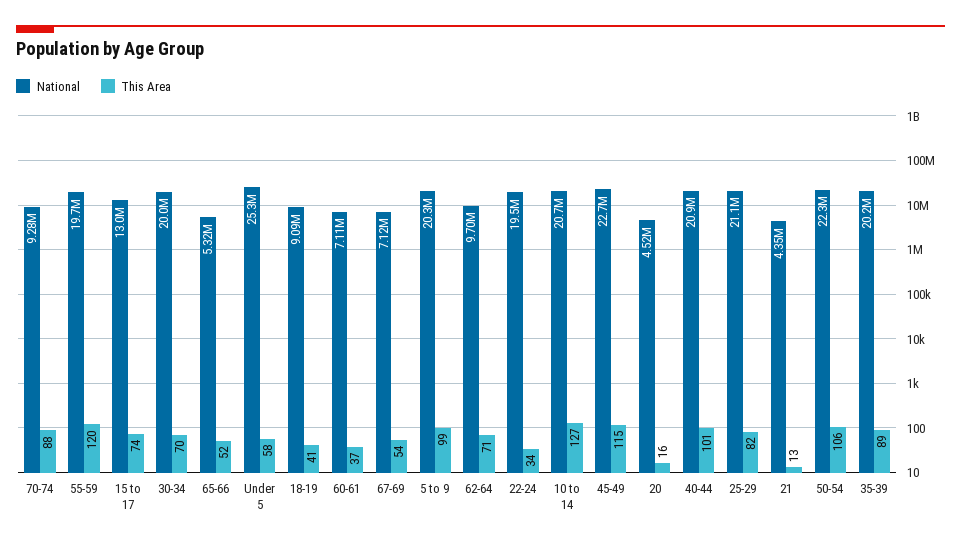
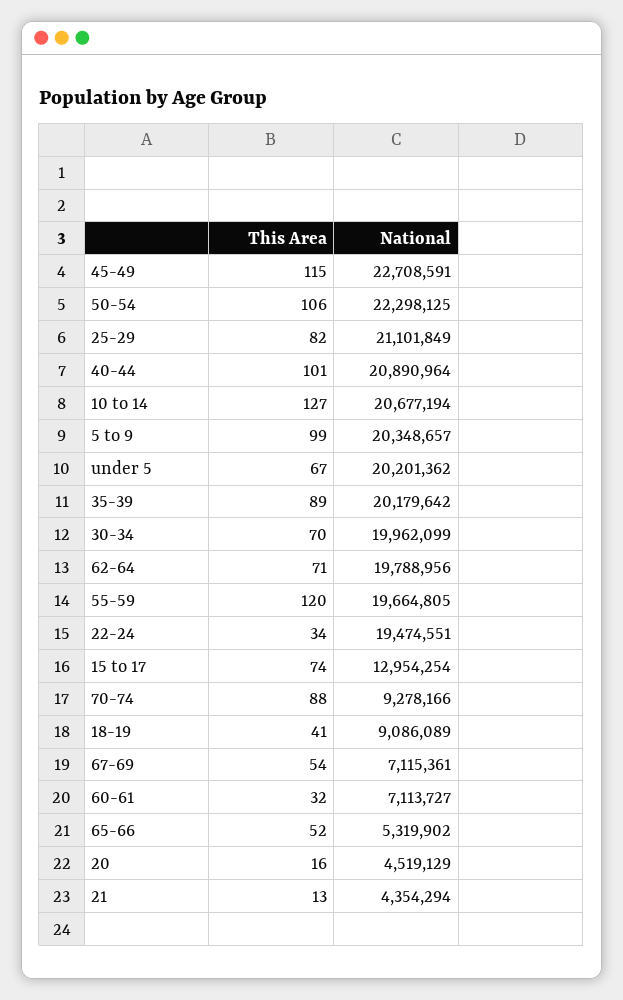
  {
    "National": {
      "70-74": 9278166,
      "55-59": 19664805,
      "15 to 17": 12954254,
      "30-34": 19962099,
      "65-66": 5319902,
-     "Under 5": 25300000,
+     "Under 5": 20201362,
      "18-19": 9086089,
      "60-61": 7113727,
      "67-69": 7115361,
      "5 to 9": 20348657,
-     "62-64": 9700000,
+     "62-64": 19788956,
      "22-24": 19474551,
      "10 to 14": 20677194,
      "45-49": 22708591,
      "20": 4519129,
      "40-44": 20890964,
      "25-29": 21101849,
      "21": 4354294,
      "50-54": 22298125,
      "35-39": 20179642
    },
    "This Area": {
      "70-74": 88,
      "55-59": 120,
      "15 to 17": 74,
      "30-34": 70,
      "65-66": 52,
-     "Under 5": 58,
+     "Under 5": 67,
      "18-19": 41,
-     "60-61": 37,
+     "60-61": 32,
      "67-69": 54,
      "5 to 9": 99,
      "62-64": 71,
      "22-24": 34,
      "10 to 14": 127,
      "45-49": 115,
      "20": 16,
      "40-44": 101,
      "25-29": 82,
      "21": 13,
      "50-54": 106,
      "35-39": 89
    }
  }

